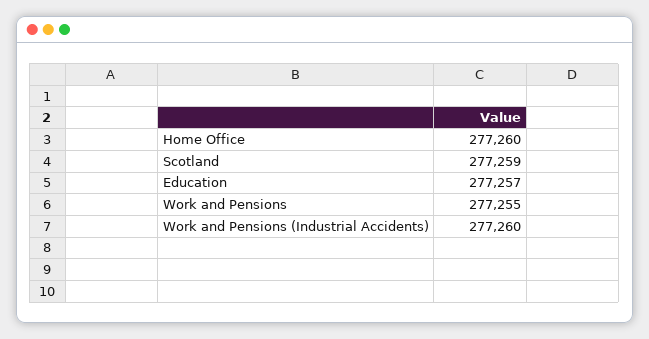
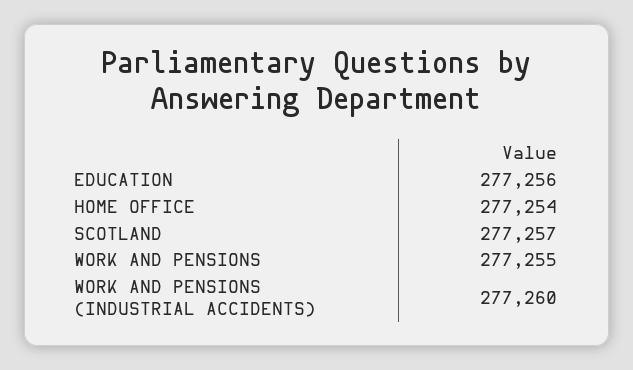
  {
-   "Home Office": 277260,
+   "Home Office": 277254,
-   "Scotland": 277259,
+   "Scotland": 277257,
-   "Education": 277257,
+   "Education": 277256,
    "Work and Pensions": 277255,
    "Work and Pensions (Industrial Accidents)": 277260
  }

